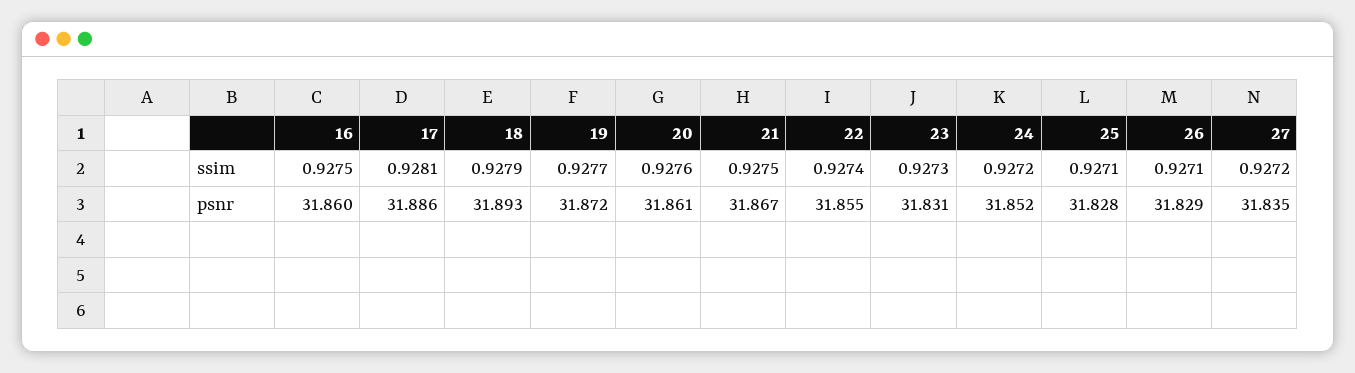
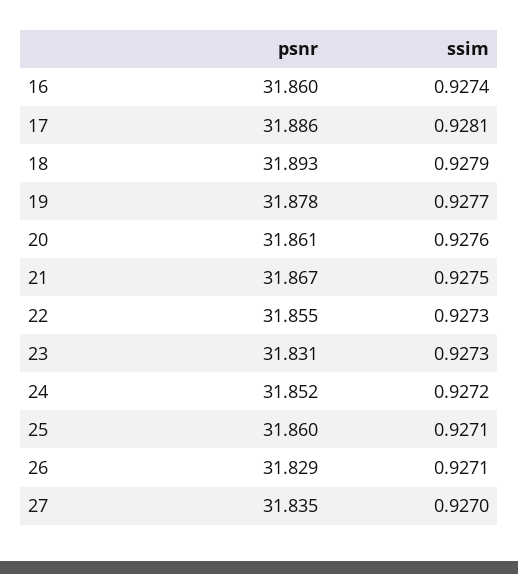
  {
    "16": {
-     "ssim": 0.9275,
+     "ssim": 0.9274,
      "psnr": 31.86
    },
    "17": {
      "ssim": 0.9281,
      "psnr": 31.886
    },
    "18": {
      "ssim": 0.9279,
      "psnr": 31.893
    },
    "19": {
      "ssim": 0.9277,
-     "psnr": 31.872
+     "psnr": 31.878
    },
    "20": {
      "ssim": 0.9276,
      "psnr": 31.861
    },
    "21": {
      "ssim": 0.9275,
      "psnr": 31.867
    },
    "22": {
-     "ssim": 0.9274,
+     "ssim": 0.9273,
      "psnr": 31.855
    },
    "23": {
      "ssim": 0.9273,
      "psnr": 31.831
    },
    "24": {
      "ssim": 0.9272,
      "psnr": 31.852
    },
    "25": {
      "ssim": 0.9271,
-     "psnr": 31.828
+     "psnr": 31.86
    },
    "26": {
      "ssim": 0.9271,
      "psnr": 31.829
    },
    "27": {
-     "ssim": 0.9272,
+     "ssim": 0.927,
      "psnr": 31.835
    }
  }

